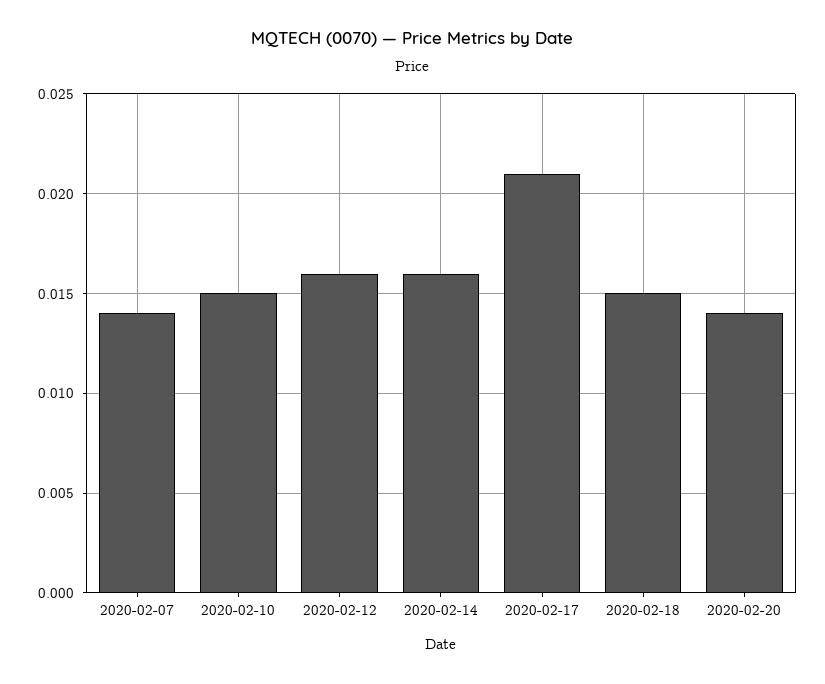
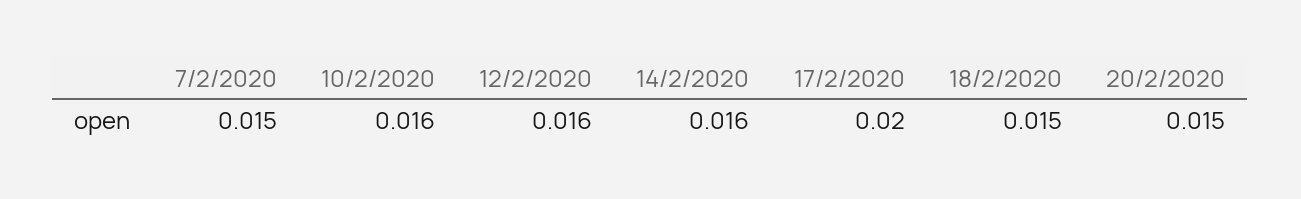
  {
-   "2020-02-07": 0.014,
+   "2020-02-07": 0.015,
-   "2020-02-10": 0.015,
+   "2020-02-10": 0.016,
    "2020-02-12": 0.016,
    "2020-02-14": 0.016,
-   "2020-02-17": 0.021,
+   "2020-02-17": 0.02,
    "2020-02-18": 0.015,
-   "2020-02-20": 0.014
+   "2020-02-20": 0.015
  }

